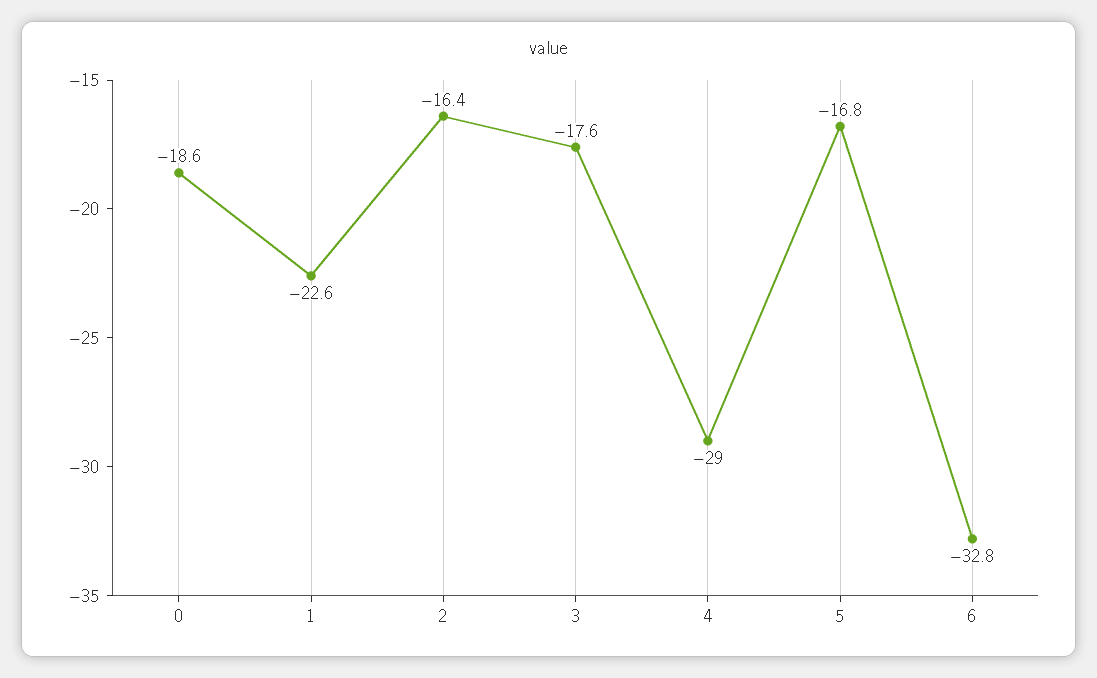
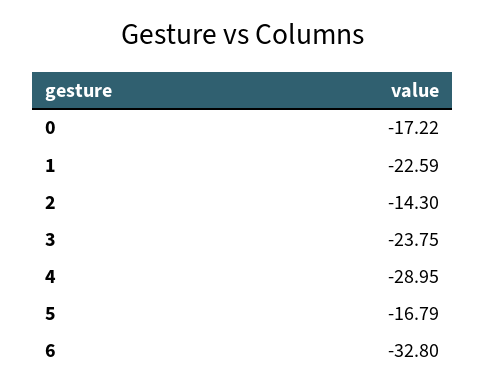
  {
-   "0": -18.6,
+   "0": -17.22,
    "1": -22.59,
-   "2": -16.4,
+   "2": -14.3,
-   "3": -17.6,
+   "3": -23.75,
    "4": -28.95,
    "5": -16.79,
    "6": -32.8
  }

